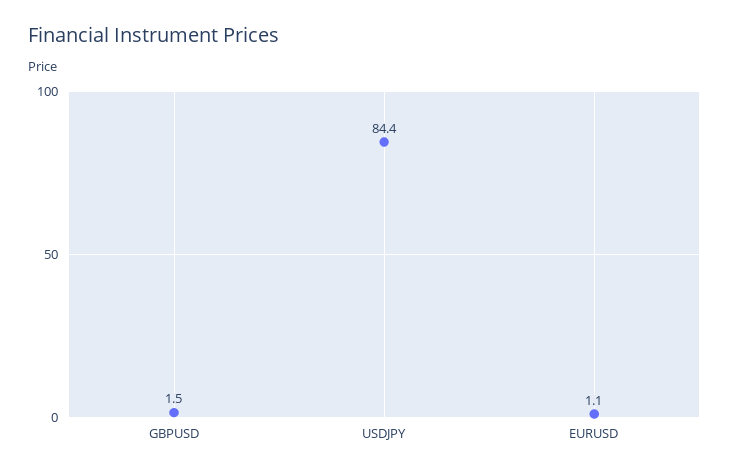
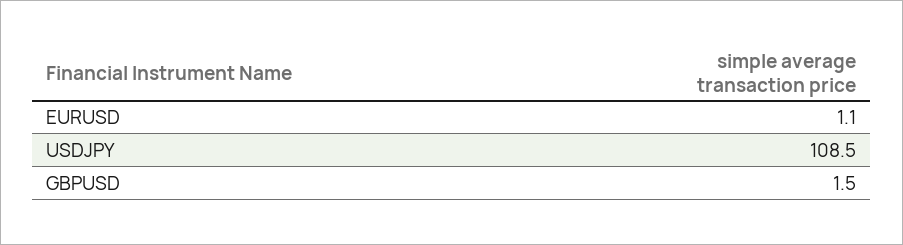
  {
    "GBPUSD": 1.5,
-   "USDJPY": 84.4,
+   "USDJPY": 108.5,
    "EURUSD": 1.1
  }

